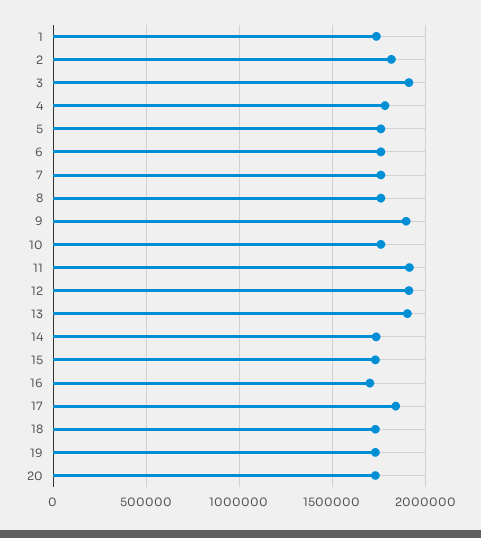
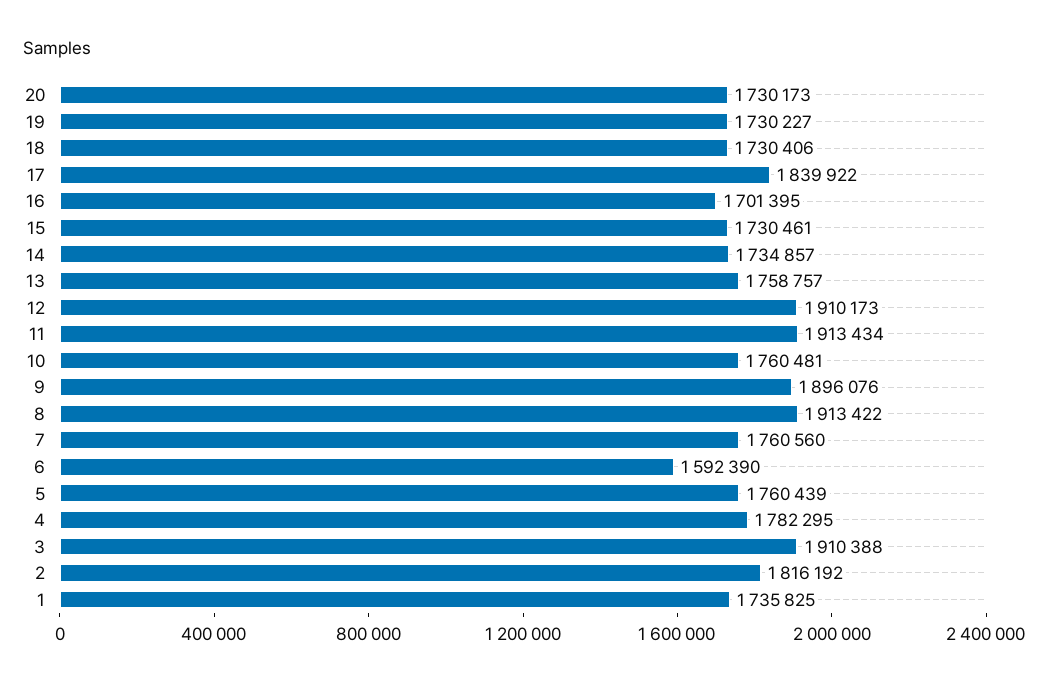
  {
    "1": 1735825,
    "2": 1816192,
    "3": 1910388,
    "4": 1782295,
    "5": 1760439,
-   "6": 1750000,
+   "6": 1592390,
    "7": 1760560,
-   "8": 1750000,
+   "8": 1913422,
    "9": 1896076,
    "10": 1760481,
    "11": 1913434,
    "12": 1910173,
-   "13": 1900000,
+   "13": 1758757,
    "14": 1734857,
    "15": 1730461,
    "16": 1701395,
    "17": 1839922,
    "18": 1730406,
    "19": 1730227,
    "20": 1730173
  }

